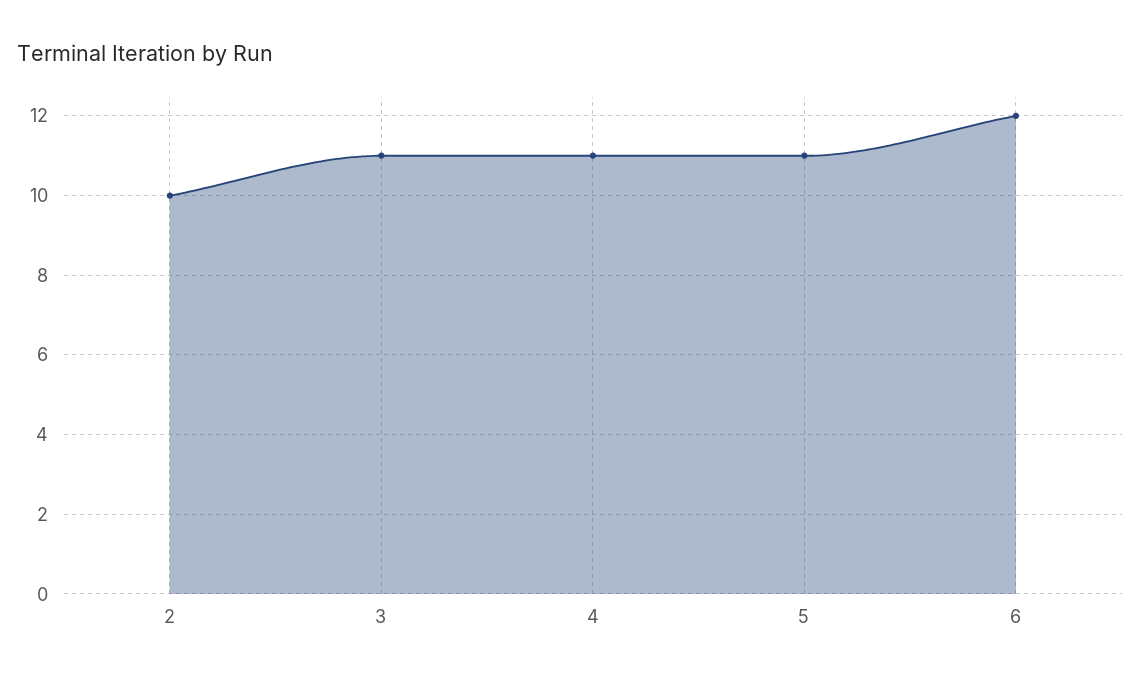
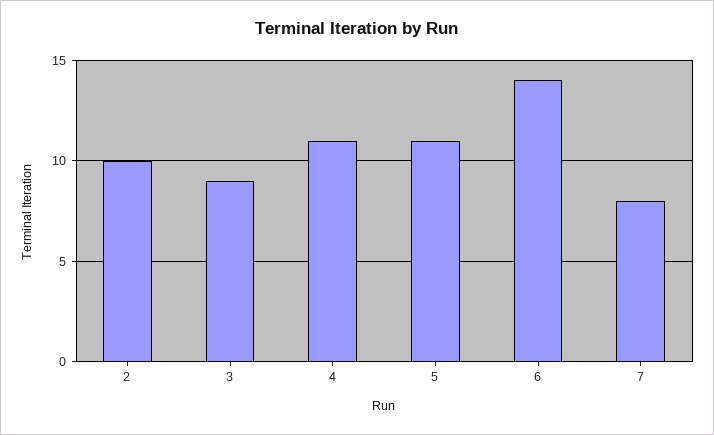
  {
    "2": 10,
-   "3": 11,
+   "3": 9,
    "4": 11,
    "5": 11,
-   "6": 12
+   "6": 14,
+   "7": 8
  }

